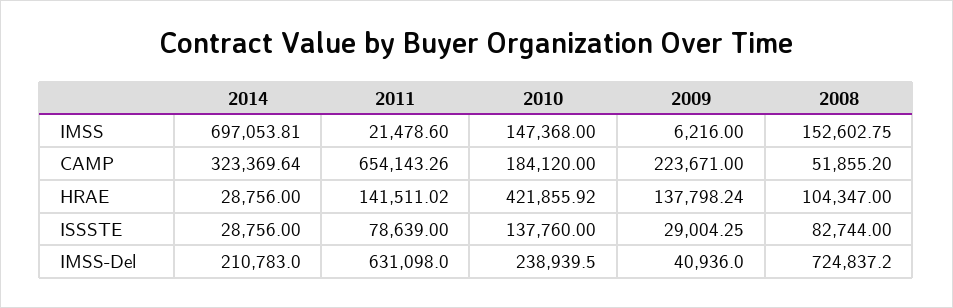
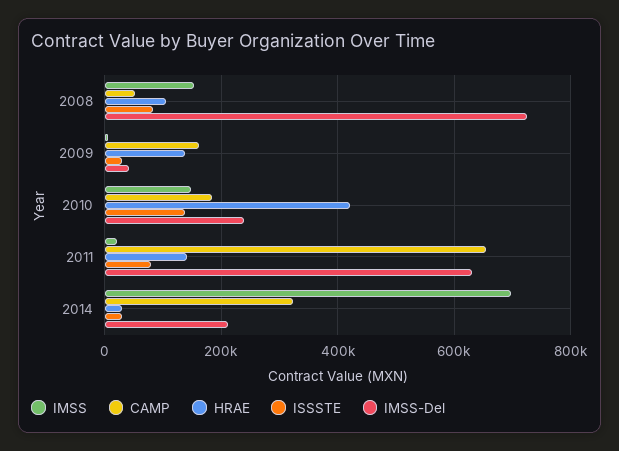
  {
    "IMSS": {
      "2014": 697053.81,
      "2011": 21478.6,
      "2010": 147368,
      "2009": 6216,
      "2008": 152602.75
    },
    "CAMP": {
      "2014": 323369.64,
      "2011": 654143.26,
      "2010": 184120,
-     "2009": 223671,
+     "2009": 160000,
      "2008": 51855.2
    },
    "HRAE": {
      "2014": 28756,
      "2011": 141511.02,
      "2010": 421855.92,
      "2009": 137798.24,
      "2008": 104347
    },
    "ISSSTE": {
      "2014": 28756,
      "2011": 78639,
      "2010": 137760,
      "2009": 29004.25,
      "2008": 82744
    },
    "IMSS-Del": {
      "2014": 210783,
      "2011": 631098,
      "2010": 238939.5,
      "2009": 40936,
      "2008": 724837.2
    }
  }

